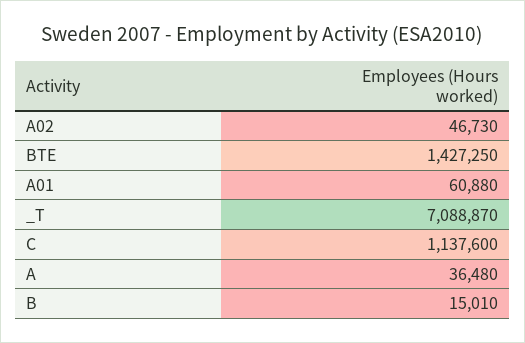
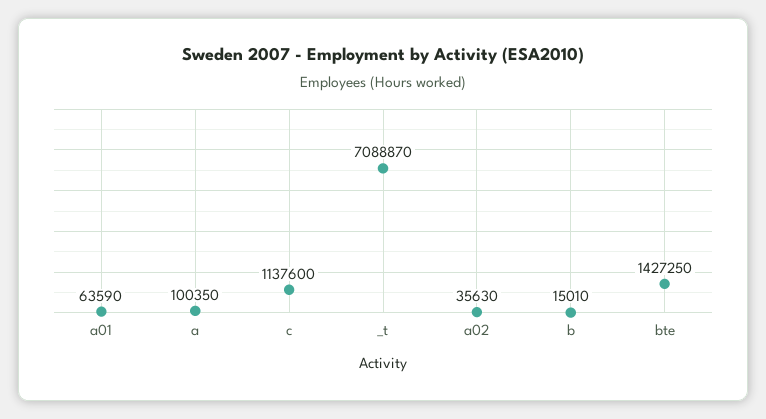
  {
-   "A02": 46730,
+   "A02": 35630,
    "BTE": 1427250,
-   "A01": 60880,
+   "A01": 63590,
    "_T": 7088870,
    "C": 1137600,
-   "A": 36480,
+   "A": 100350,
    "B": 15010
  }

